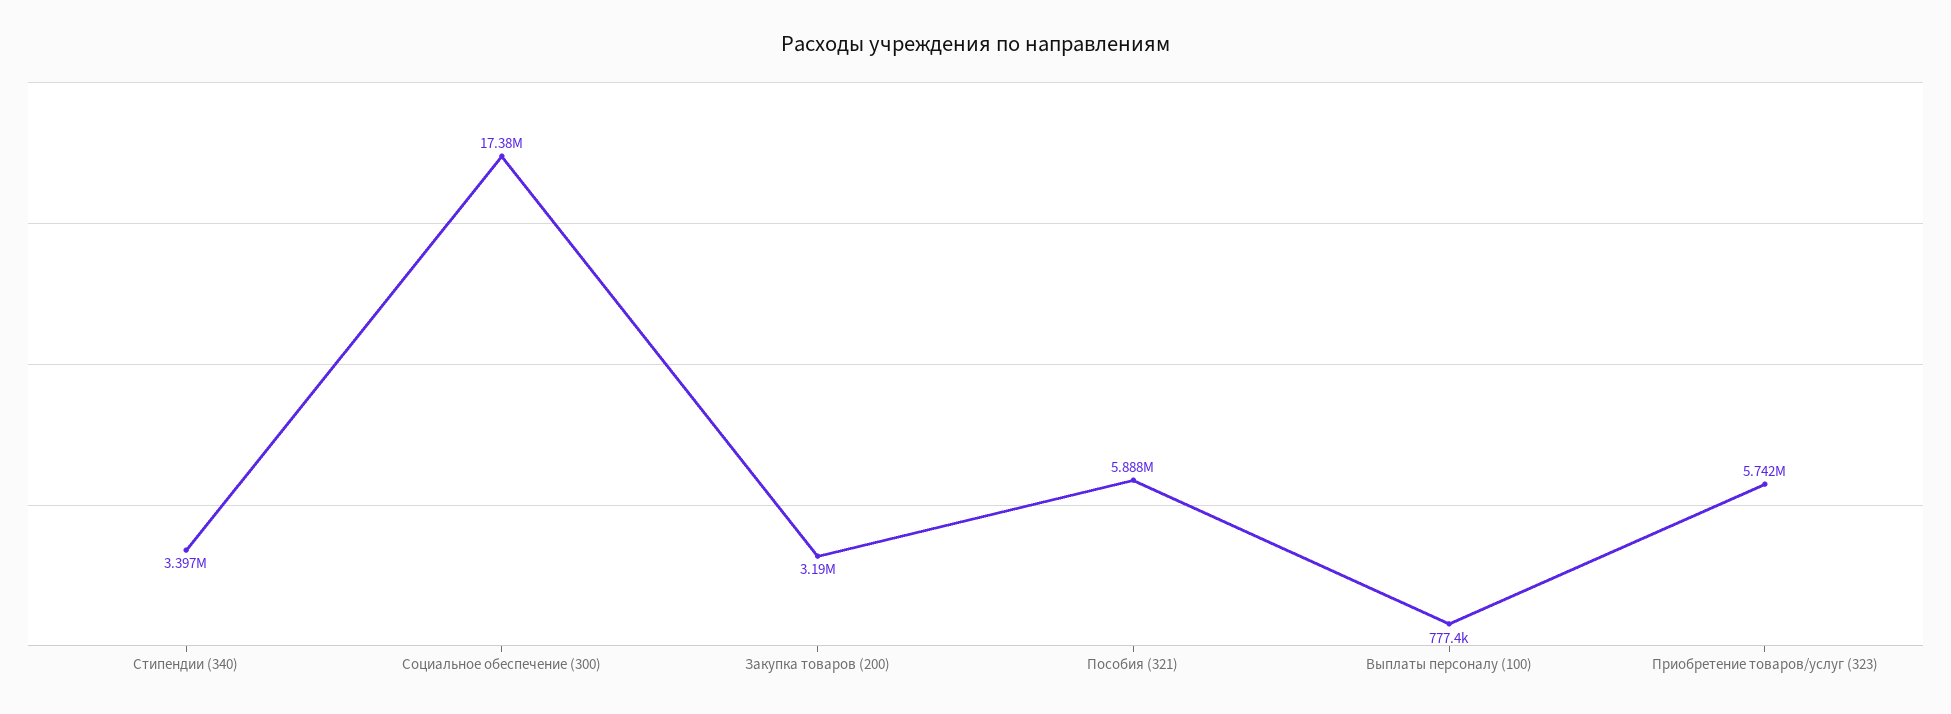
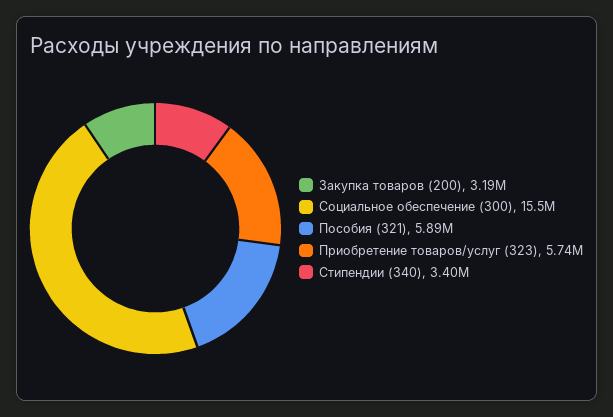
  {
    "Стипендии (340)": 3397000,
-   "Социальное обеспечение (300)": 17380000,
+   "Социальное обеспечение (300)": 15500000,
    "Закупка товаров (200)": 3190000,
    "Пособия (321)": 5888000,
-   "Выплаты персоналу (100)": 777400,
    "Приобретение товаров/услуг (323)": 5742000
  }

